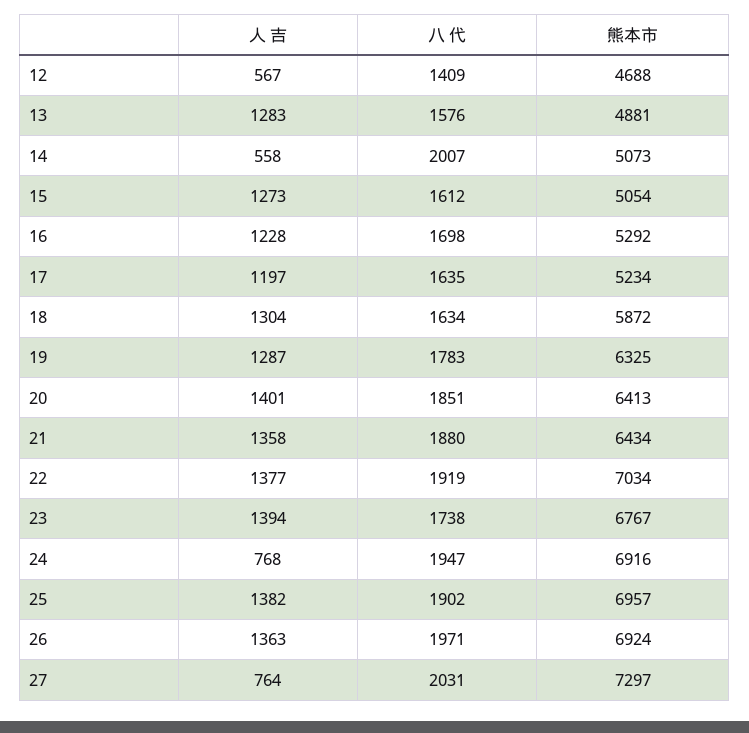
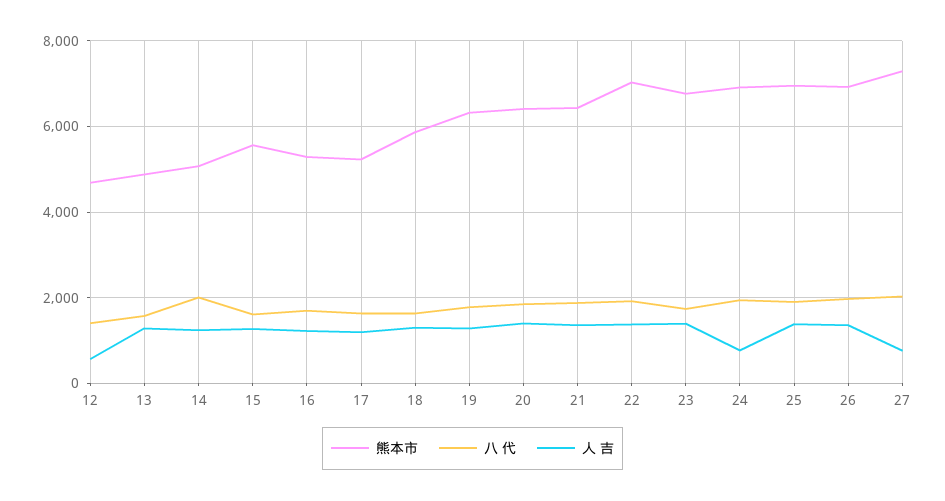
  {
    "人 吉": {
      "12": 567,
      "13": 1283,
-     "14": 558,
+     "14": 1200,
      "15": 1273,
      "16": 1228,
      "17": 1197,
      "18": 1304,
      "19": 1287,
      "20": 1401,
      "21": 1358,
      "22": 1377,
      "23": 1394,
      "24": 768,
      "25": 1382,
      "26": 1363,
      "27": 764
    },
    "八 代": {
      "12": 1409,
      "13": 1576,
      "14": 2007,
      "15": 1612,
      "16": 1698,
      "17": 1635,
      "18": 1634,
      "19": 1783,
      "20": 1851,
      "21": 1880,
      "22": 1919,
      "23": 1738,
      "24": 1947,
      "25": 1902,
      "26": 1971,
      "27": 2031
    },
    "熊本市": {
      "12": 4688,
      "13": 4881,
      "14": 5073,
-     "15": 5054,
+     "15": 5600,
      "16": 5292,
      "17": 5234,
      "18": 5872,
      "19": 6325,
      "20": 6413,
      "21": 6434,
      "22": 7034,
      "23": 6767,
      "24": 6916,
      "25": 6957,
      "26": 6924,
      "27": 7297
    }
  }

